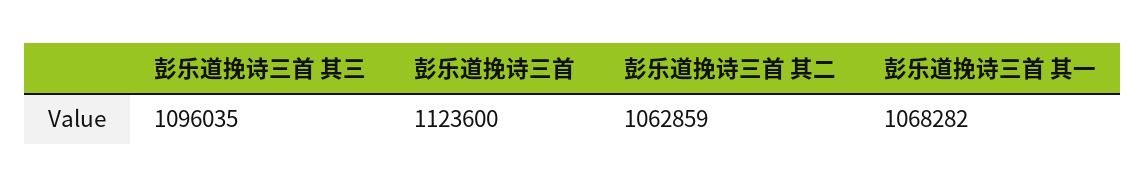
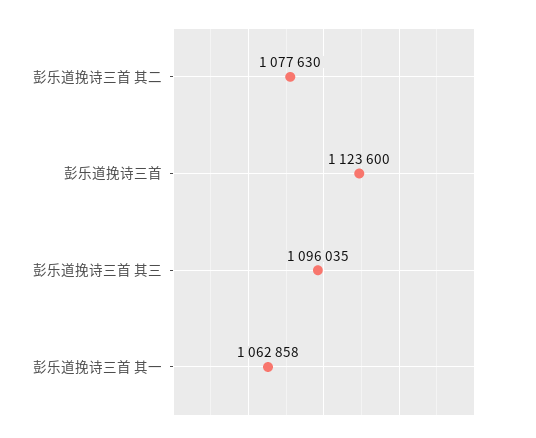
  {
    "彭乐道挽诗三首 其三": 1096035,
    "彭乐道挽诗三首": 1123600,
-   "彭乐道挽诗三首 其二": 1062859,
+   "彭乐道挽诗三首 其二": 1077630,
-   "彭乐道挽诗三首 其一": 1068282
+   "彭乐道挽诗三首 其一": 1062858
  }

